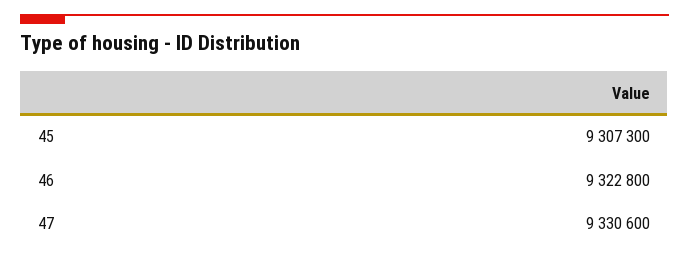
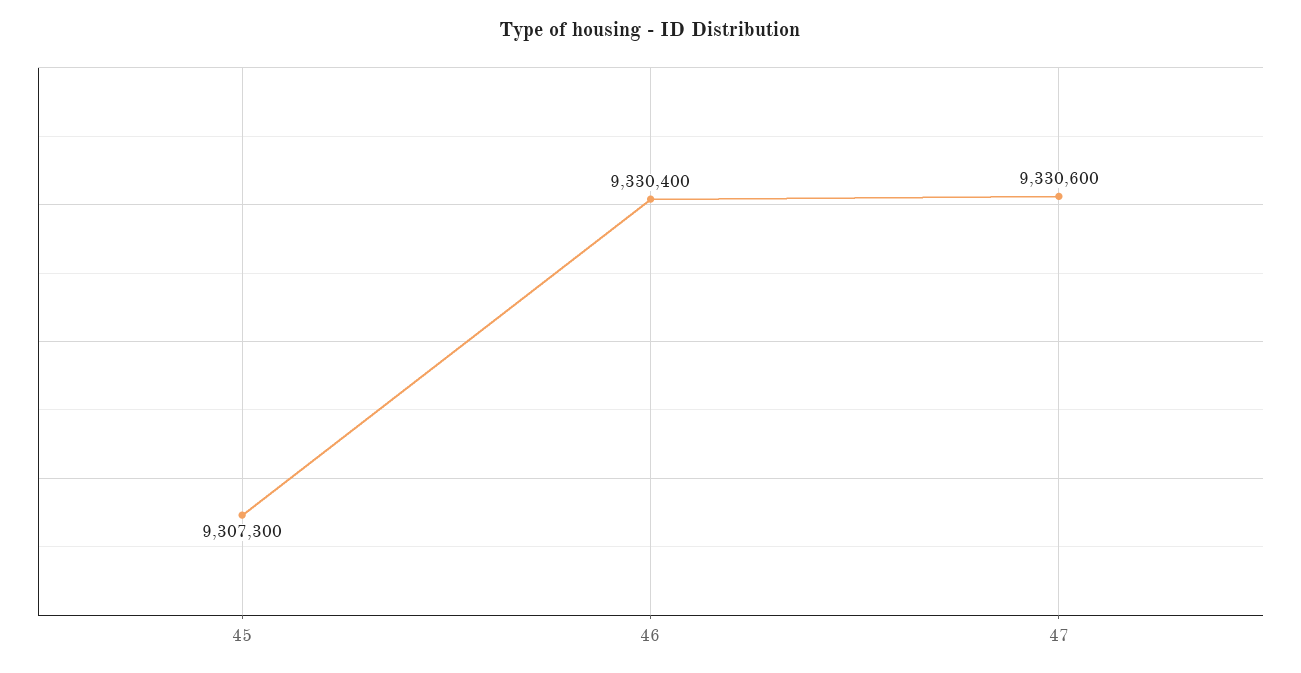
  {
    "45": 9307300,
-   "46": 9322800,
+   "46": 9330400,
    "47": 9330600
  }

